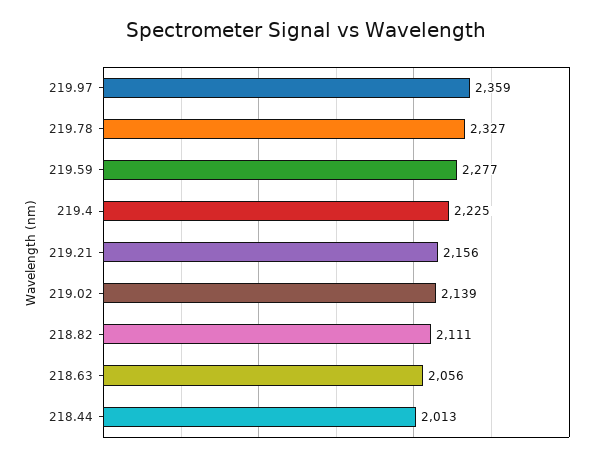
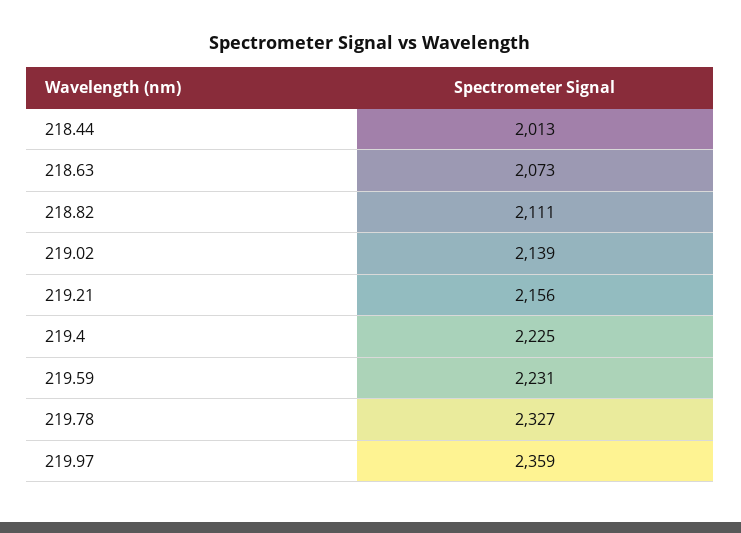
  {
    "219.97": 2359,
    "219.78": 2327,
-   "219.59": 2277,
+   "219.59": 2231,
    "219.4": 2225,
    "219.21": 2156,
    "219.02": 2139,
    "218.82": 2111,
-   "218.63": 2056,
+   "218.63": 2073,
    "218.44": 2013
  }

